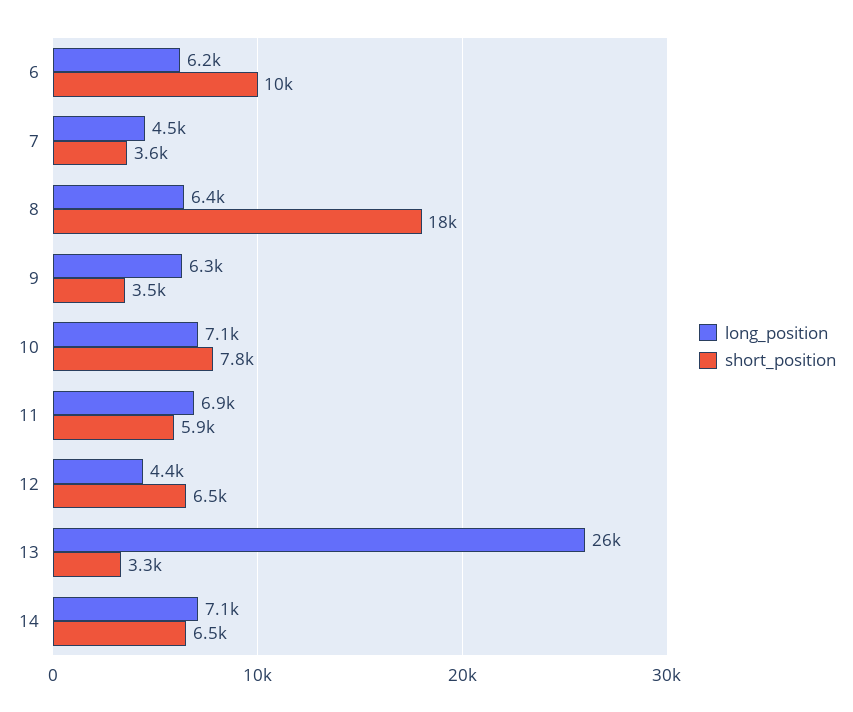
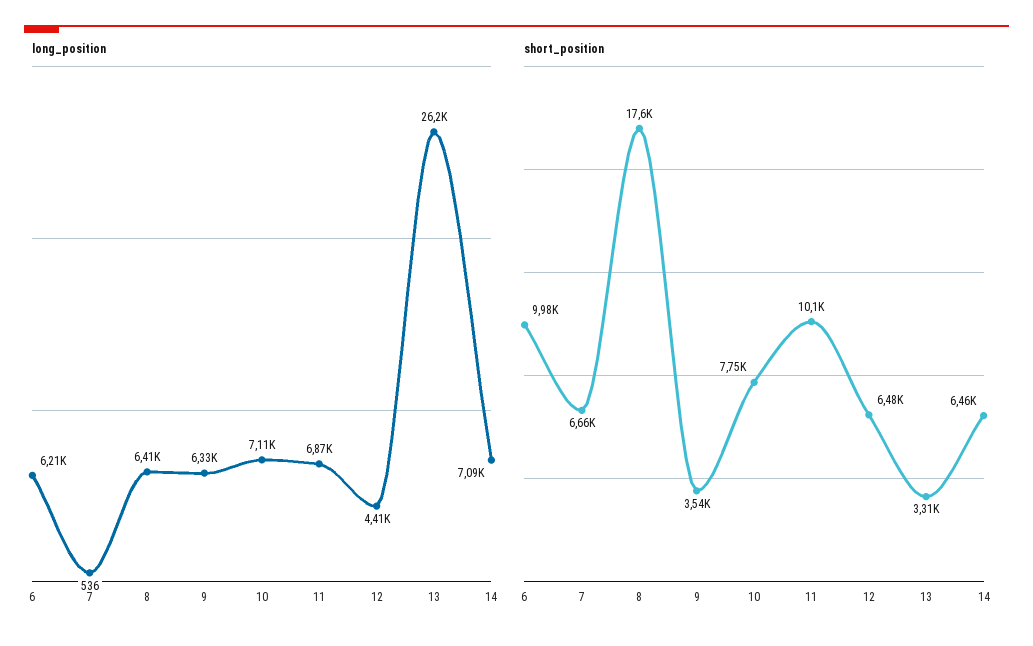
  {
    "long_position": {
      "6": 6210,
-     "7": 4500,
+     "7": 536,
      "8": 6410,
      "9": 6330,
      "10": 7110,
      "11": 6870,
      "12": 4410,
      "13": 26200,
      "14": 7090
    },
    "short_position": {
      "6": 9980,
-     "7": 3600,
+     "7": 6660,
      "8": 17600,
      "9": 3540,
      "10": 7750,
-     "11": 5900,
+     "11": 10100,
      "12": 6480,
      "13": 3310,
      "14": 6460
    }
  }

